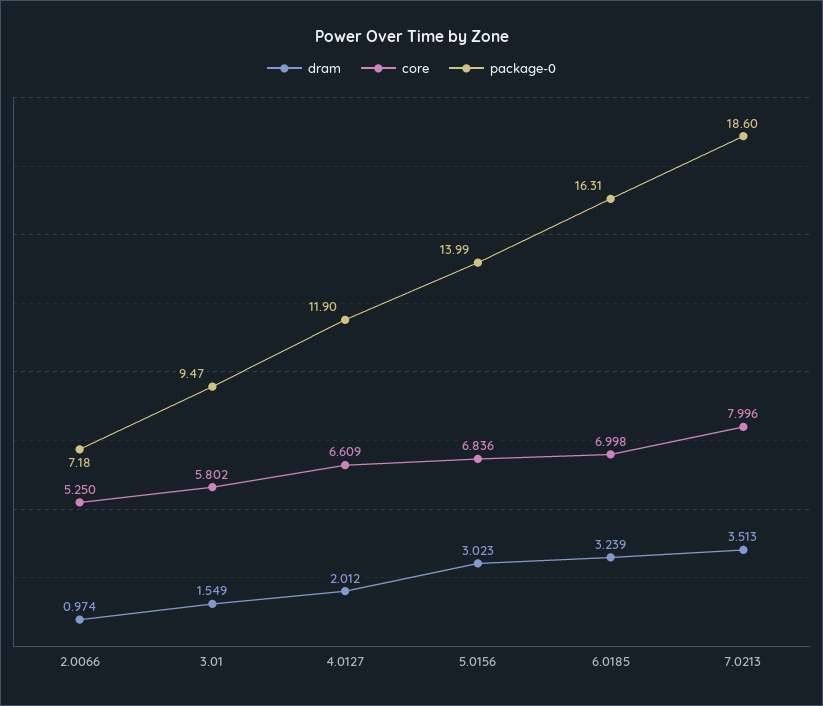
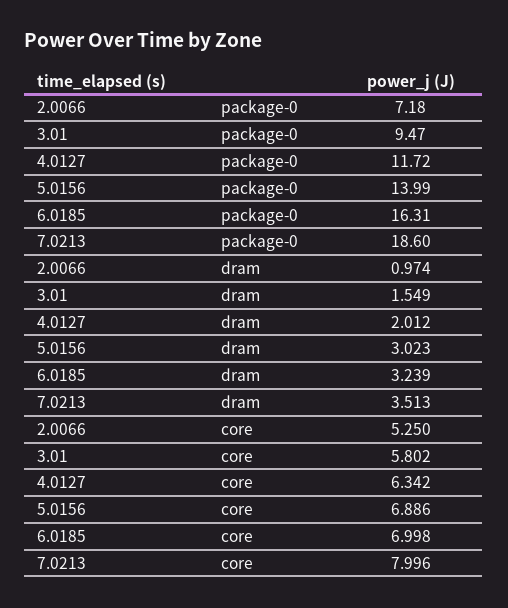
  {
    "dram": {
      "2.0066": 0.974,
      "3.01": 1.549,
      "4.0127": 2.012,
      "5.0156": 3.023,
      "6.0185": 3.239,
      "7.0213": 3.513
    },
    "core": {
      "2.0066": 5.25,
      "3.01": 5.802,
-     "4.0127": 6.609,
+     "4.0127": 6.342,
-     "5.0156": 6.836,
+     "5.0156": 6.886,
      "6.0185": 6.998,
      "7.0213": 7.996
    },
    "package-0": {
      "2.0066": 7.18,
      "3.01": 9.47,
-     "4.0127": 11.9,
+     "4.0127": 11.72,
      "5.0156": 13.99,
      "6.0185": 16.31,
      "7.0213": 18.6
    }
  }

